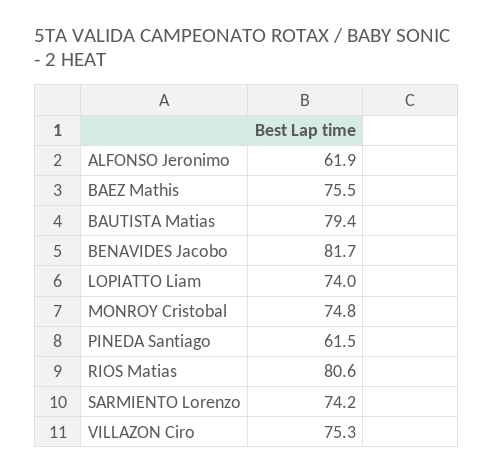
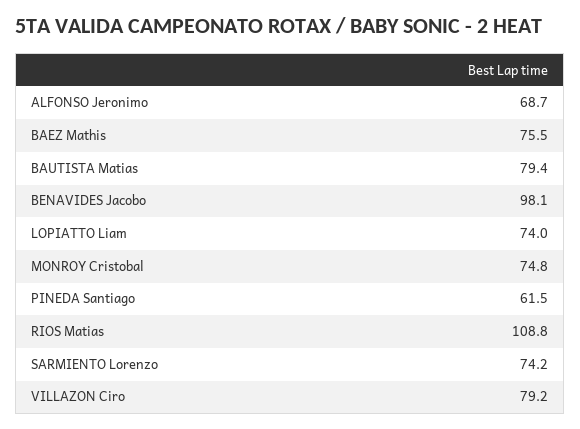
  {
-   "ALFONSO Jeronimo": 61.9,
+   "ALFONSO Jeronimo": 68.7,
    "BAEZ Mathis": 75.5,
    "BAUTISTA Matias": 79.4,
-   "BENAVIDES Jacobo": 81.7,
+   "BENAVIDES Jacobo": 98.1,
    "LOPIATTO Liam": 74,
    "MONROY Cristobal": 74.8,
    "PINEDA Santiago": 61.5,
-   "RIOS Matias": 80.6,
+   "RIOS Matias": 108.8,
    "SARMIENTO Lorenzo": 74.2,
-   "VILLAZON Ciro": 75.3
+   "VILLAZON Ciro": 79.2
  }

